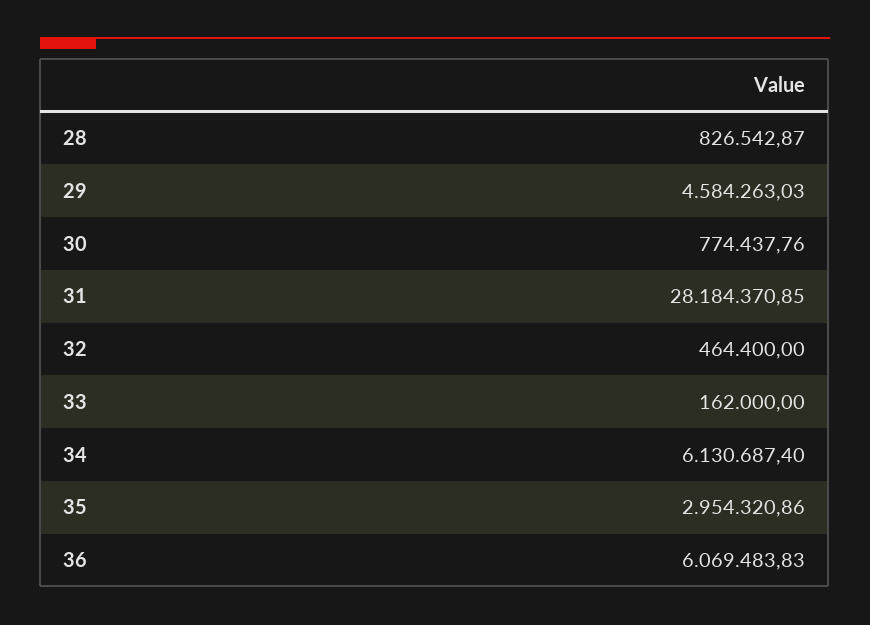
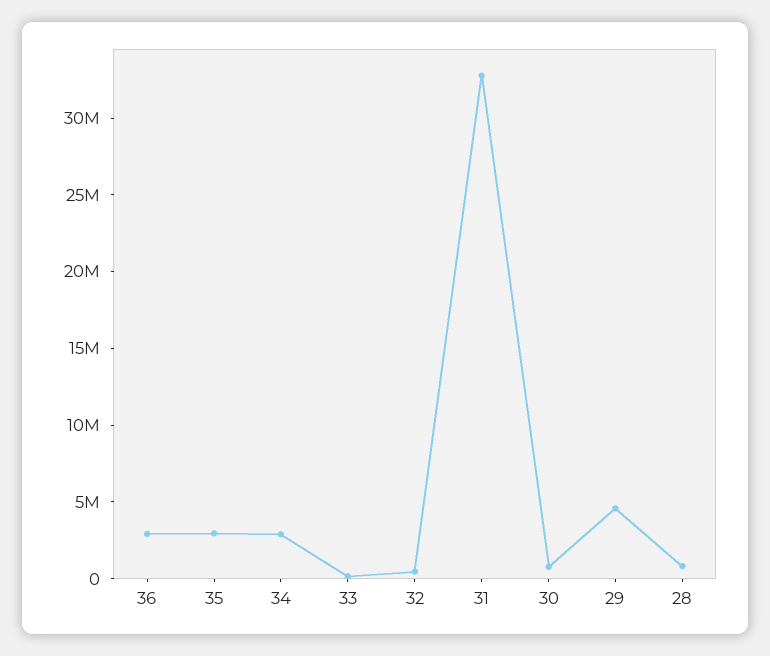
  {
    "28": 826542.87,
    "29": 4584263.03,
    "30": 774437.76,
-   "31": 28184370.85,
+   "31": 33000000,
    "32": 464400,
    "33": 162000,
-   "34": 6130687.4,
+   "34": 3000000,
    "35": 2954320.86,
-   "36": 6069483.83
+   "36": 3000000
  }

